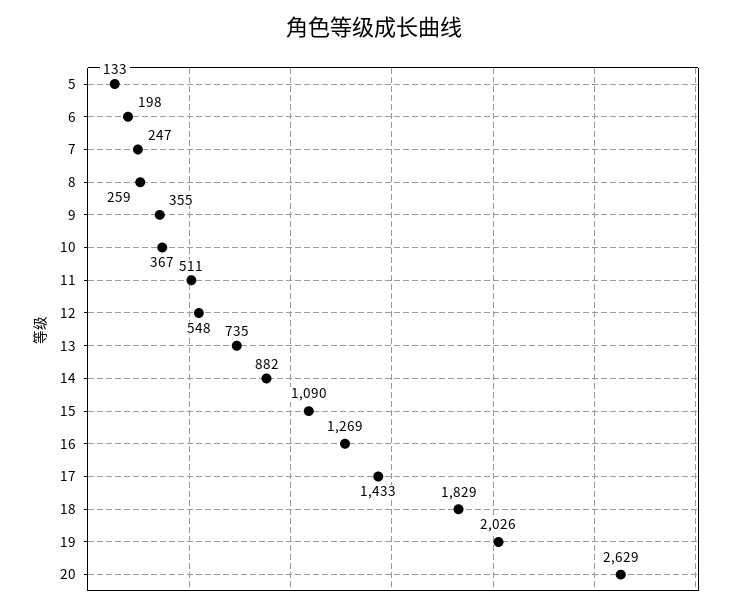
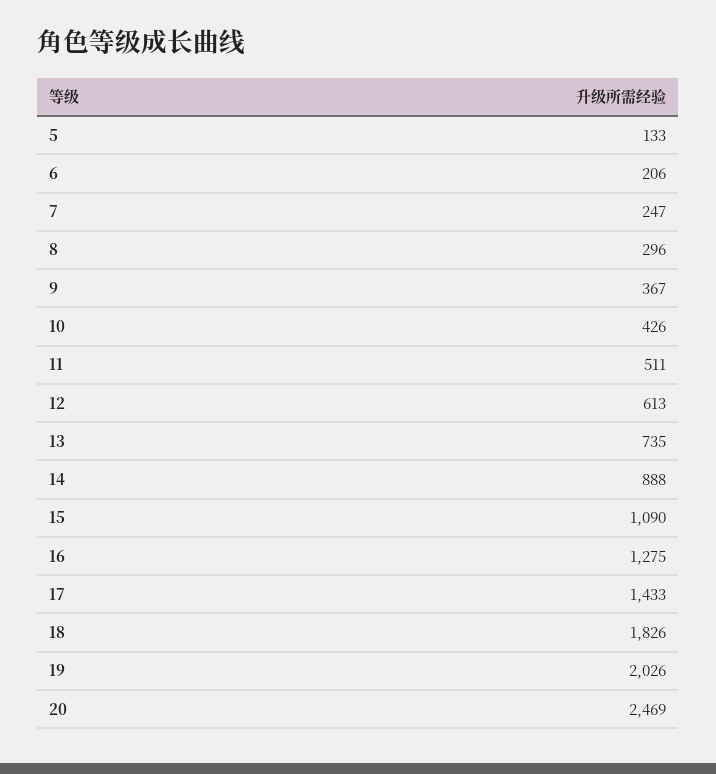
  {
    "5": 133,
-   "6": 198,
+   "6": 206,
    "7": 247,
-   "8": 259,
+   "8": 296,
-   "9": 355,
+   "9": 367,
-   "10": 367,
+   "10": 426,
    "11": 511,
-   "12": 548,
+   "12": 613,
    "13": 735,
-   "14": 882,
+   "14": 888,
    "15": 1090,
-   "16": 1269,
+   "16": 1275,
    "17": 1433,
-   "18": 1829,
+   "18": 1826,
    "19": 2026,
-   "20": 2629
+   "20": 2469
  }

